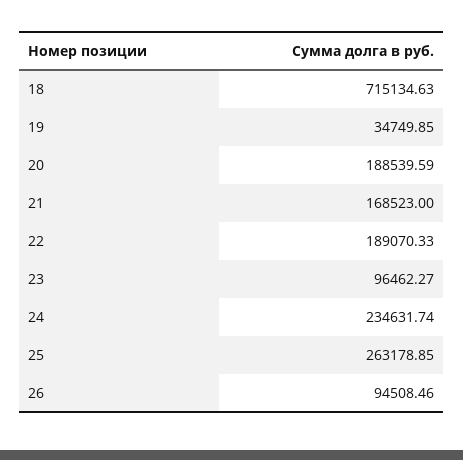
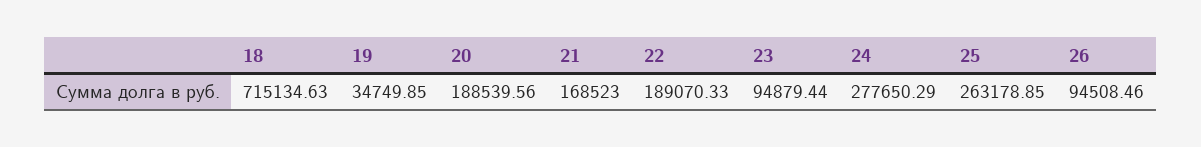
  {
    "18": 715134.63,
    "19": 34749.85,
-   "20": 188539.59,
+   "20": 188539.56,
    "21": 168523,
    "22": 189070.33,
-   "23": 96462.27,
+   "23": 94879.44,
-   "24": 234631.74,
+   "24": 277650.29,
    "25": 263178.85,
    "26": 94508.46
  }

